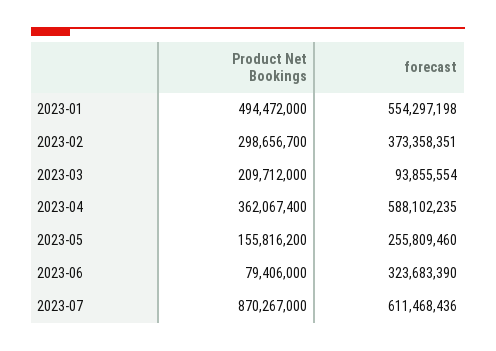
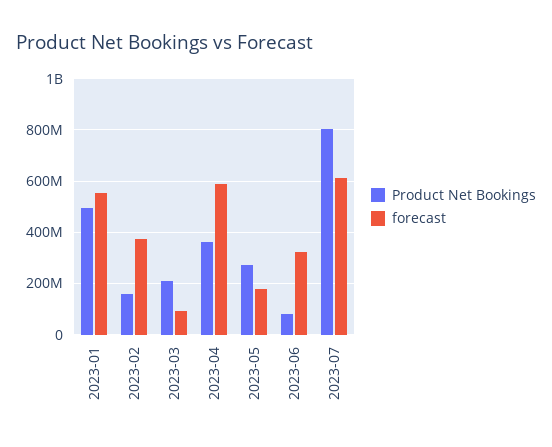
  {
    "Product Net Bookings": {
      "2023-01": 494472000,
-     "2023-02": 298656700,
+     "2023-02": 150000000,
      "2023-03": 209712000,
      "2023-04": 362067400,
-     "2023-05": 155816200,
+     "2023-05": 275000000,
      "2023-06": 79406000,
-     "2023-07": 870267000
+     "2023-07": 800000000
    },
    "forecast": {
      "2023-01": 554297198,
      "2023-02": 373358351,
      "2023-03": 93855554,
      "2023-04": 588102235,
-     "2023-05": 255809460,
+     "2023-05": 175000000,
      "2023-06": 323683390,
      "2023-07": 611468436
    }
  }

